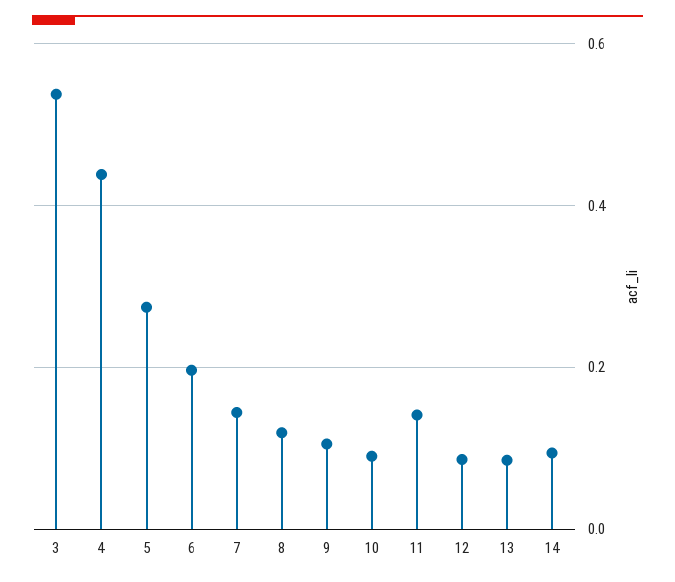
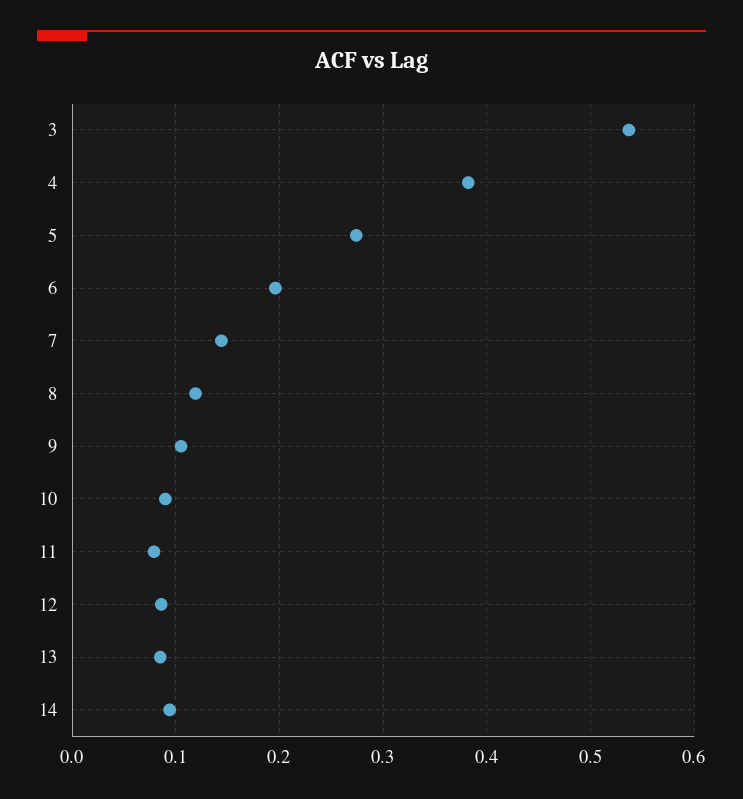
  {
    "3": 0.54,
-   "4": 0.44,
+   "4": 0.38,
    "5": 0.27,
    "6": 0.2,
    "7": 0.14,
    "8": 0.12,
    "9": 0.11,
    "10": 0.09,
-   "11": 0.14,
+   "11": 0.08,
    "12": 0.09,
    "13": 0.09,
    "14": 0.09
  }

